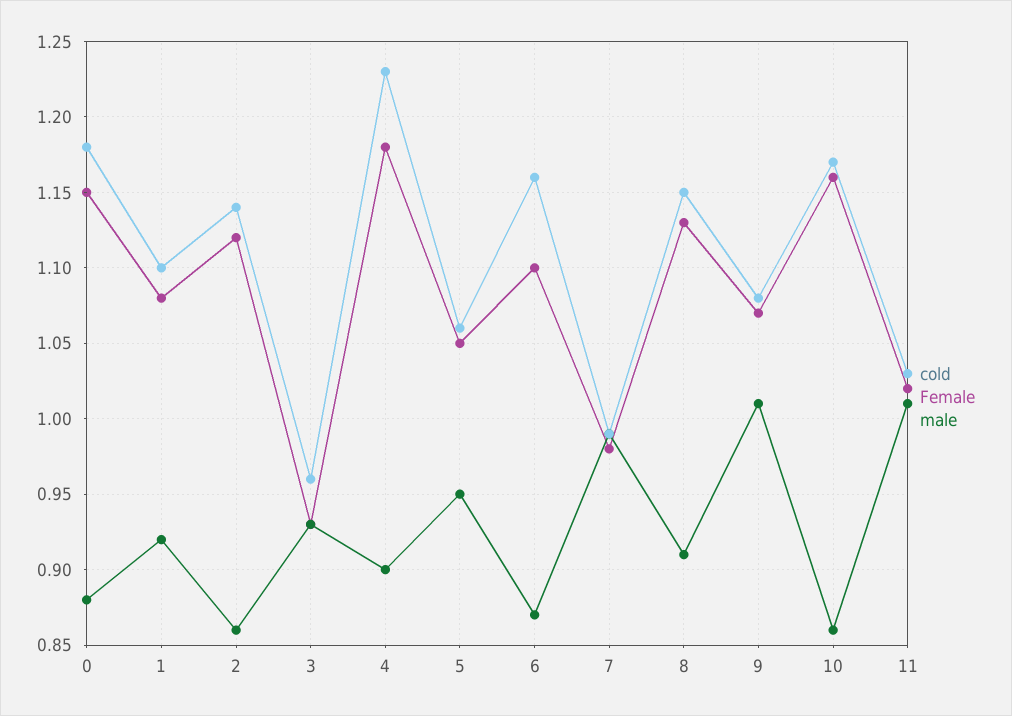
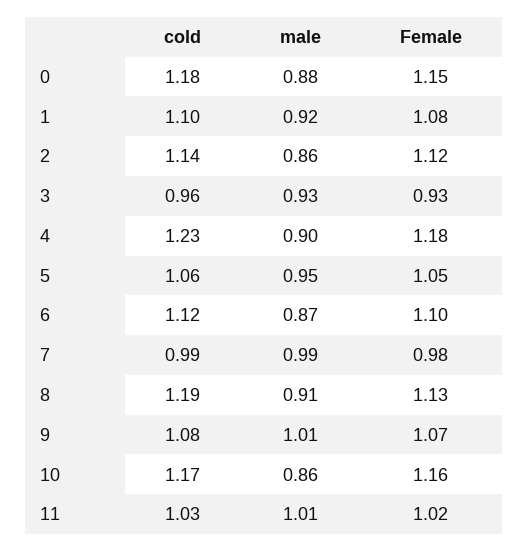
  {
    "cold": {
      "0": 1.18,
      "1": 1.1,
      "2": 1.14,
      "3": 0.96,
      "4": 1.23,
      "5": 1.06,
-     "6": 1.16,
+     "6": 1.12,
      "7": 0.99,
-     "8": 1.15,
+     "8": 1.19,
      "9": 1.08,
      "10": 1.17,
      "11": 1.03
    },
    "Female": {
      "0": 1.15,
      "1": 1.08,
      "2": 1.12,
      "3": 0.93,
      "4": 1.18,
      "5": 1.05,
      "6": 1.1,
      "7": 0.98,
      "8": 1.13,
      "9": 1.07,
      "10": 1.16,
      "11": 1.02
    },
    "male": {
      "0": 0.88,
      "1": 0.92,
      "2": 0.86,
      "3": 0.93,
      "4": 0.9,
      "5": 0.95,
      "6": 0.87,
      "7": 0.99,
      "8": 0.91,
      "9": 1.01,
      "10": 0.86,
      "11": 1.01
    }
  }

